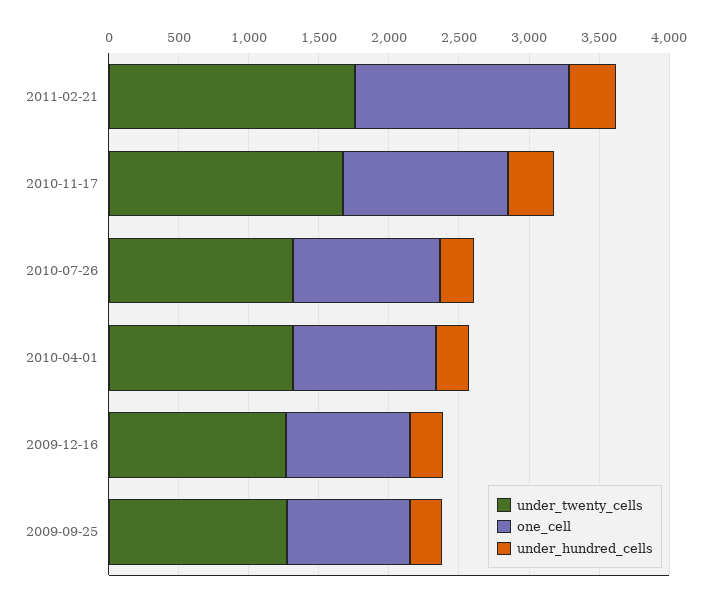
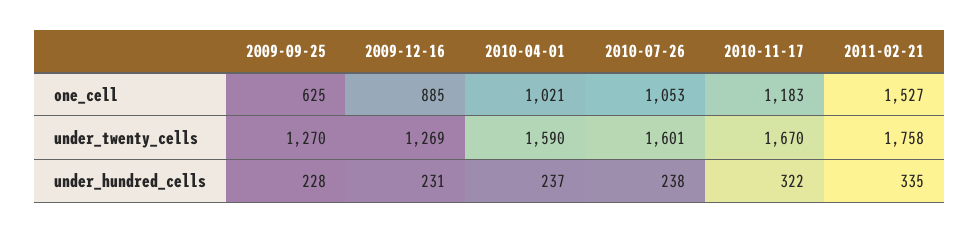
  {
    "under_twenty_cells": {
      "2011-02-21": 1758,
      "2010-11-17": 1670,
-     "2010-07-26": 1300,
+     "2010-07-26": 1601,
-     "2010-04-01": 1300,
+     "2010-04-01": 1590,
      "2009-12-16": 1269,
      "2009-09-25": 1270
    },
    "one_cell": {
      "2011-02-21": 1527,
      "2010-11-17": 1183,
      "2010-07-26": 1053,
      "2010-04-01": 1021,
      "2009-12-16": 885,
-     "2009-09-25": 900
+     "2009-09-25": 625
    },
    "under_hundred_cells": {
      "2011-02-21": 335,
      "2010-11-17": 322,
      "2010-07-26": 238,
      "2010-04-01": 237,
      "2009-12-16": 231,
      "2009-09-25": 228
    }
  }

